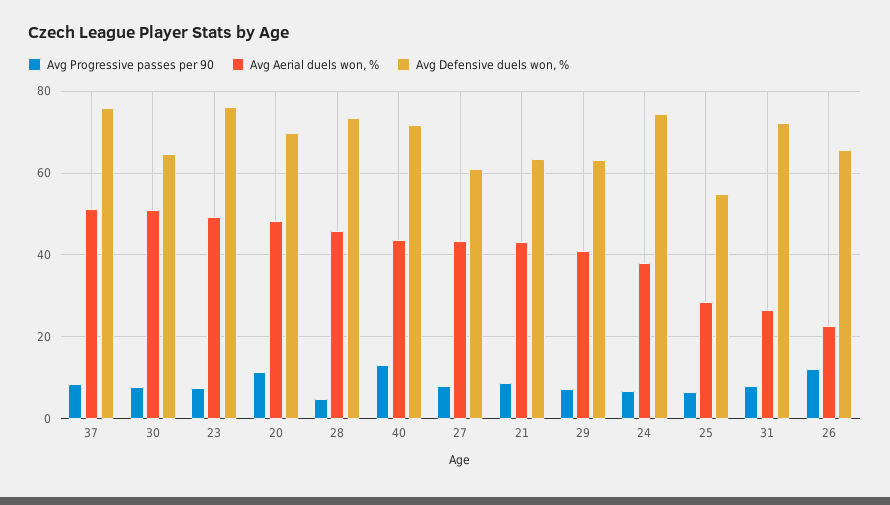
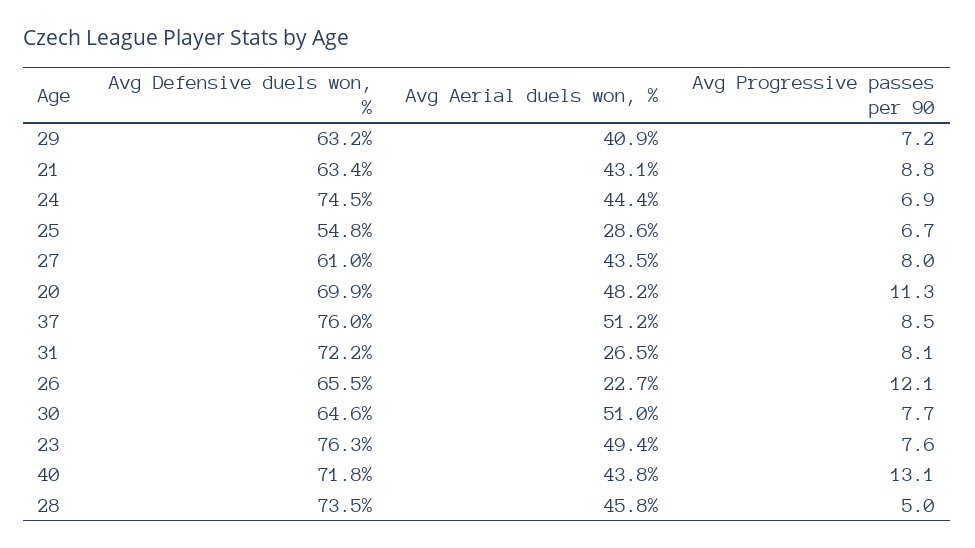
  {
    "Avg Progressive passes per 90": {
      "37": 8.5,
      "30": 7.7,
      "23": 7.6,
      "20": 11.3,
      "28": 5,
      "40": 13.1,
      "27": 8,
      "21": 8.8,
      "29": 7.2,
      "24": 6.9,
      "25": 6.7,
      "31": 8.1,
      "26": 12.1
    },
    "Avg Aerial duels won, %": {
      "37": 51.2,
      "30": 51,
      "23": 49.4,
      "20": 48.2,
      "28": 45.8,
      "40": 43.8,
      "27": 43.5,
      "21": 43.1,
      "29": 40.9,
-     "24": 38,
+     "24": 44.4,
      "25": 28.6,
      "31": 26.5,
      "26": 22.7
    },
    "Avg Defensive duels won, %": {
      "37": 76,
      "30": 64.6,
      "23": 76.3,
      "20": 69.9,
      "28": 73.5,
      "40": 71.8,
      "27": 61,
      "21": 63.4,
      "29": 63.2,
      "24": 74.5,
      "25": 54.8,
      "31": 72.2,
      "26": 65.5
    }
  }

